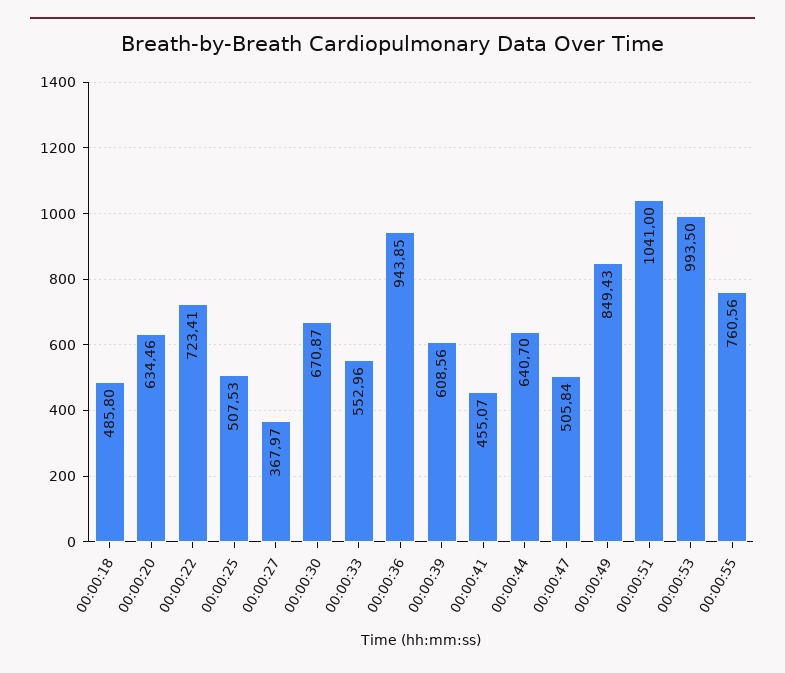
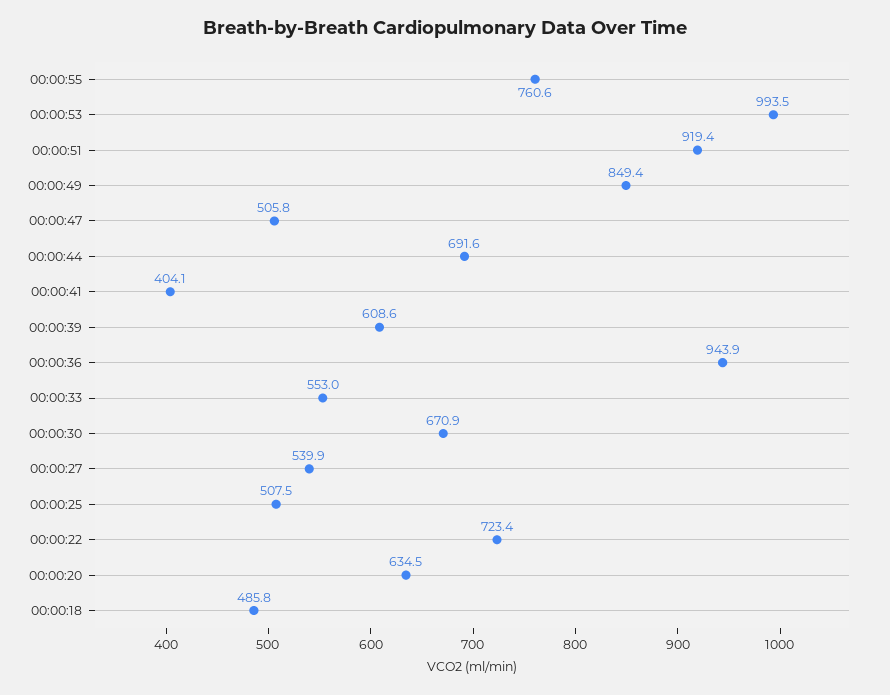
  {
    "00:00:18": 485.8,
    "00:00:20": 634.46,
    "00:00:22": 723.41,
    "00:00:25": 507.53,
-   "00:00:27": 367.97,
+   "00:00:27": 539.9,
    "00:00:30": 670.87,
    "00:00:33": 552.96,
    "00:00:36": 943.85,
    "00:00:39": 608.56,
-   "00:00:41": 455.07,
+   "00:00:41": 404.1,
-   "00:00:44": 640.7,
+   "00:00:44": 691.6,
    "00:00:47": 505.84,
    "00:00:49": 849.43,
-   "00:00:51": 1041,
+   "00:00:51": 919.4,
    "00:00:53": 993.5,
    "00:00:55": 760.56
  }

